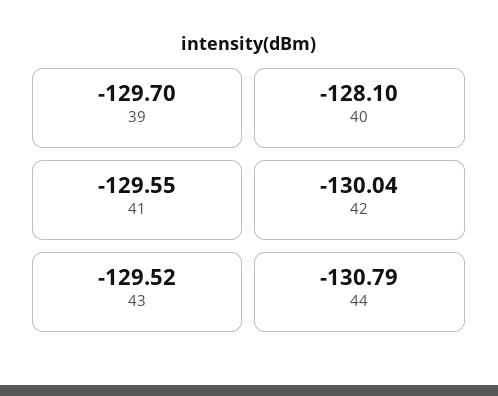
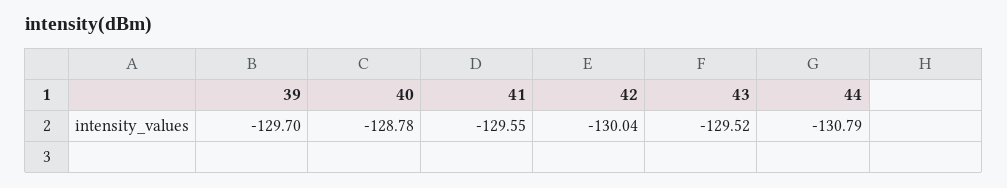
  {
    "39": -129.7,
-   "40": -128.1,
+   "40": -128.78,
    "41": -129.55,
    "42": -130.04,
    "43": -129.52,
    "44": -130.79
  }

